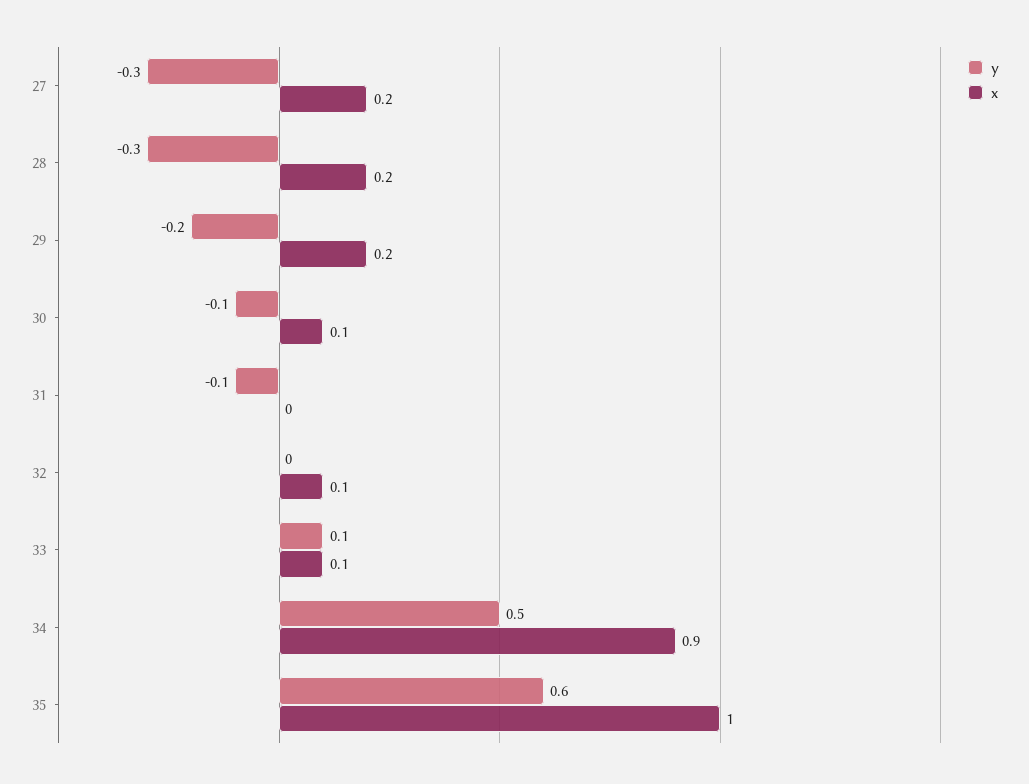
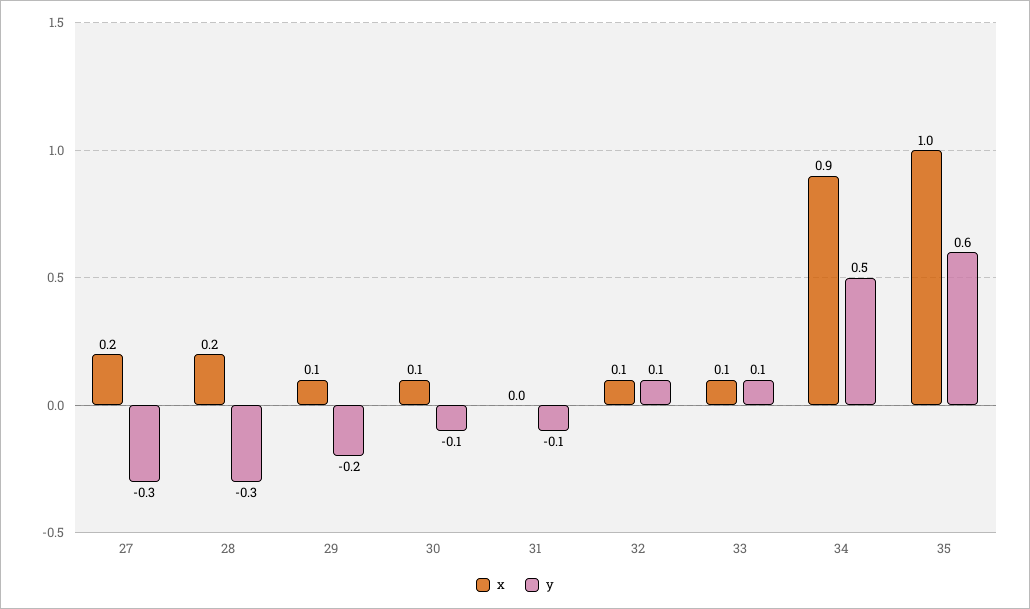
  {
    "y": {
      "27": -0.3,
      "28": -0.3,
      "29": -0.2,
      "30": -0.1,
      "31": -0.1,
-     "32": 0,
+     "32": 0.1,
      "33": 0.1,
      "34": 0.5,
      "35": 0.6
    },
    "x": {
      "27": 0.2,
      "28": 0.2,
-     "29": 0.2,
+     "29": 0.1,
      "30": 0.1,
      "31": 0,
      "32": 0.1,
      "33": 0.1,
      "34": 0.9,
      "35": 1
    }
  }

